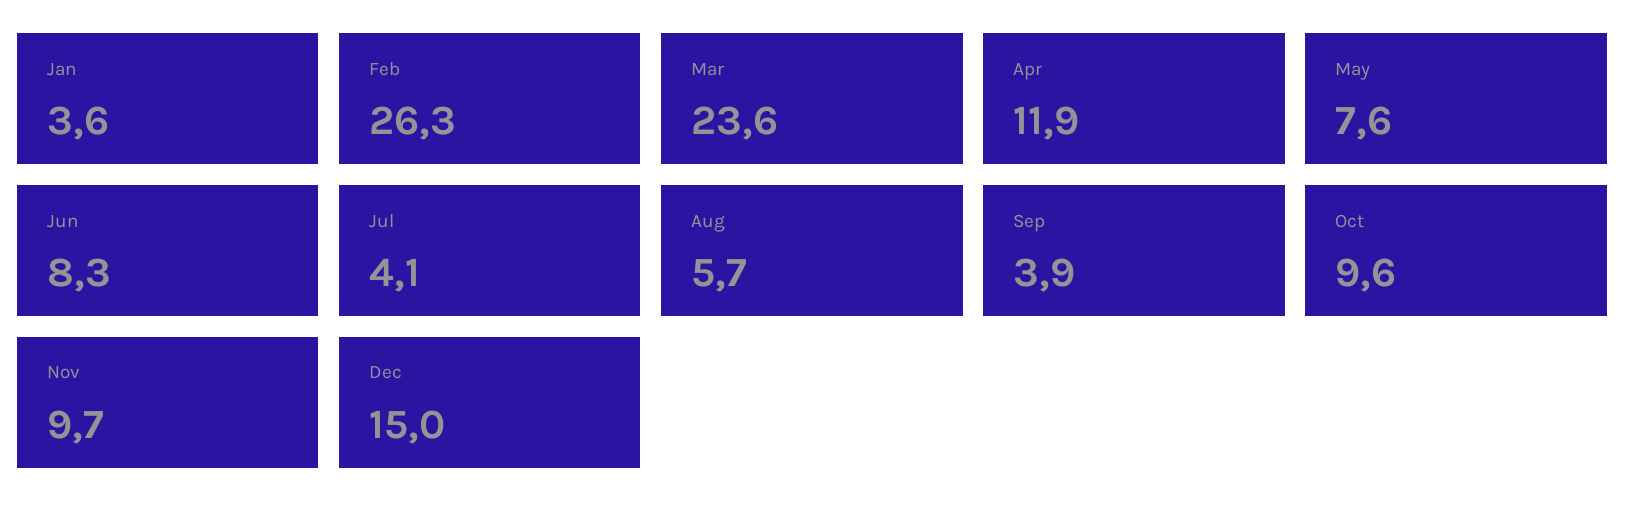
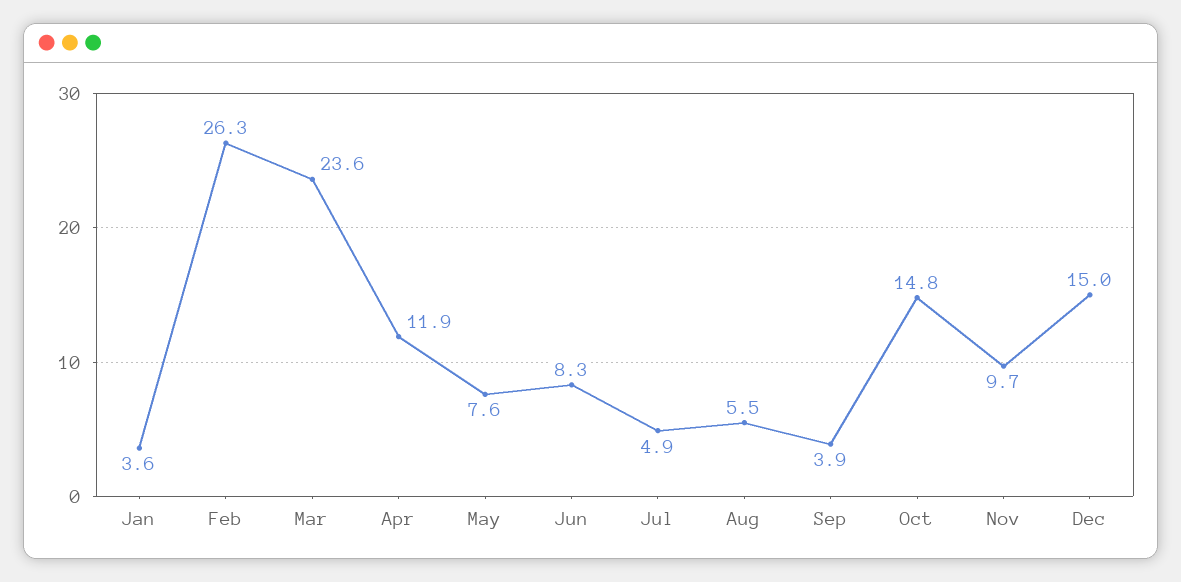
  {
    "Jan": 3.6,
    "Feb": 26.3,
    "Mar": 23.6,
    "Apr": 11.9,
    "May": 7.6,
    "Jun": 8.3,
-   "Jul": 4.1,
+   "Jul": 4.9,
-   "Aug": 5.7,
+   "Aug": 5.5,
    "Sep": 3.9,
-   "Oct": 9.6,
+   "Oct": 14.8,
    "Nov": 9.7,
    "Dec": 15
  }

